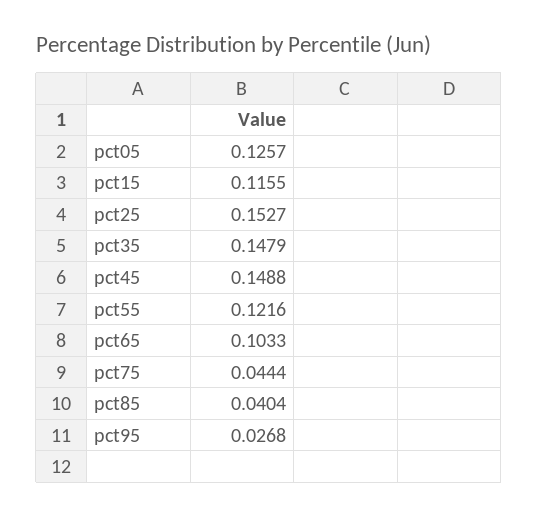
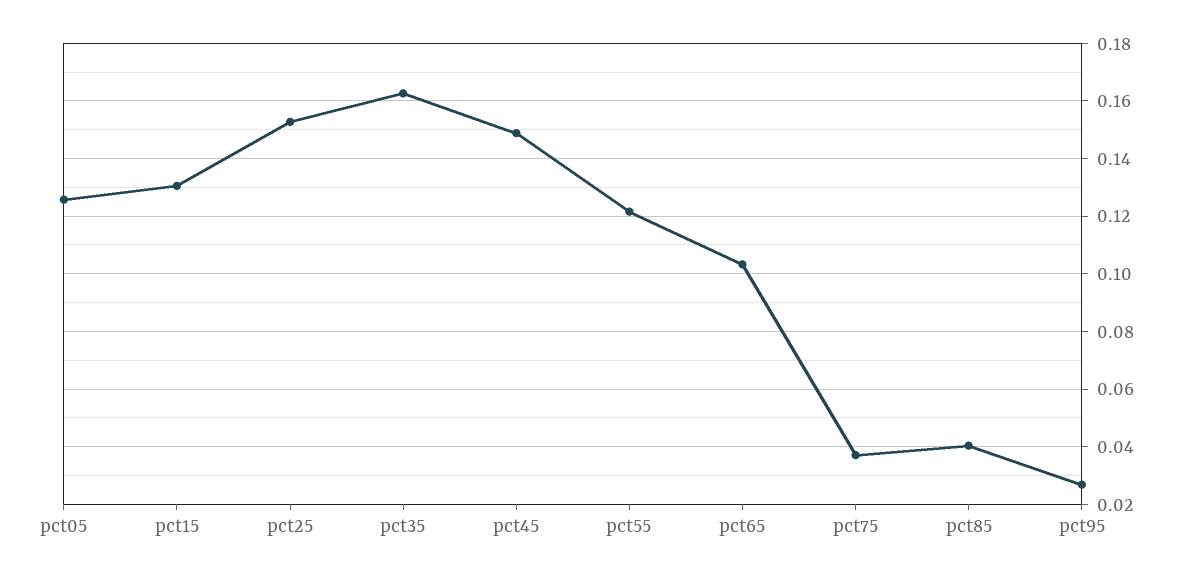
  {
    "pct05": 0.1257,
-   "pct15": 0.1155,
+   "pct15": 0.13,
    "pct25": 0.1527,
-   "pct35": 0.1479,
+   "pct35": 0.1625,
    "pct45": 0.1488,
    "pct55": 0.1216,
    "pct65": 0.1033,
-   "pct75": 0.0444,
+   "pct75": 0.0375,
    "pct85": 0.0404,
    "pct95": 0.0268
  }

